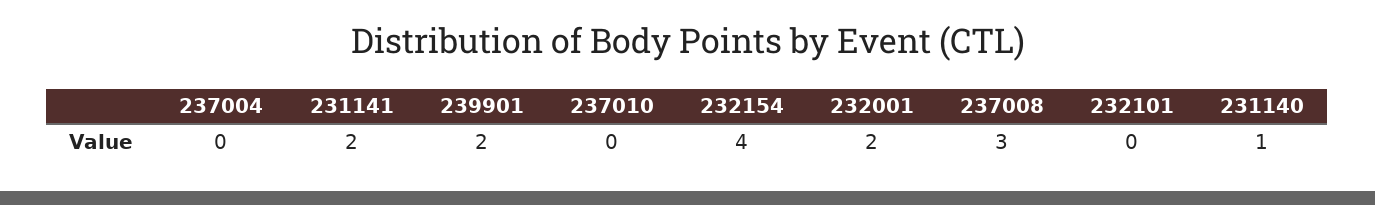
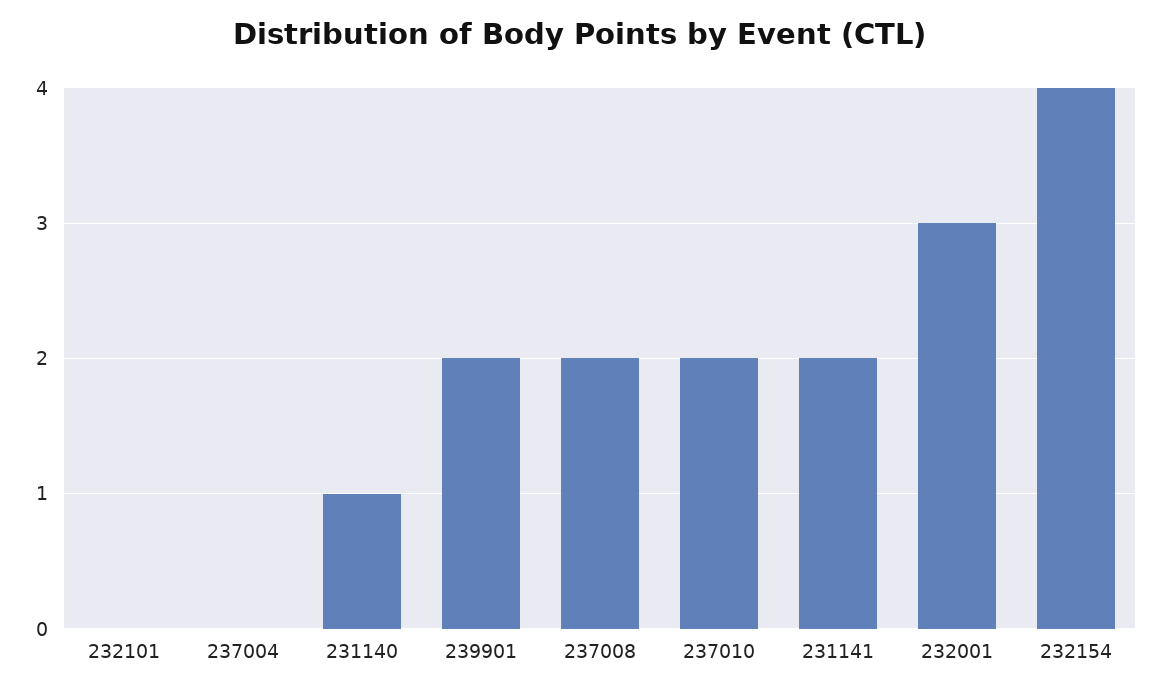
  {
    "237004": 0,
    "231141": 2,
    "239901": 2,
-   "237010": 0,
+   "237010": 2,
    "232154": 4,
-   "232001": 2,
+   "232001": 3,
-   "237008": 3,
+   "237008": 2,
    "232101": 0,
    "231140": 1
  }

